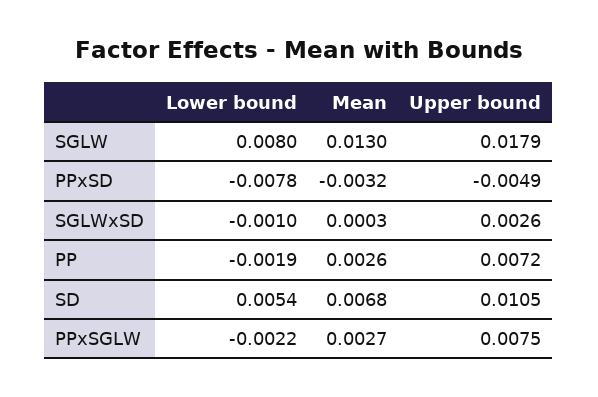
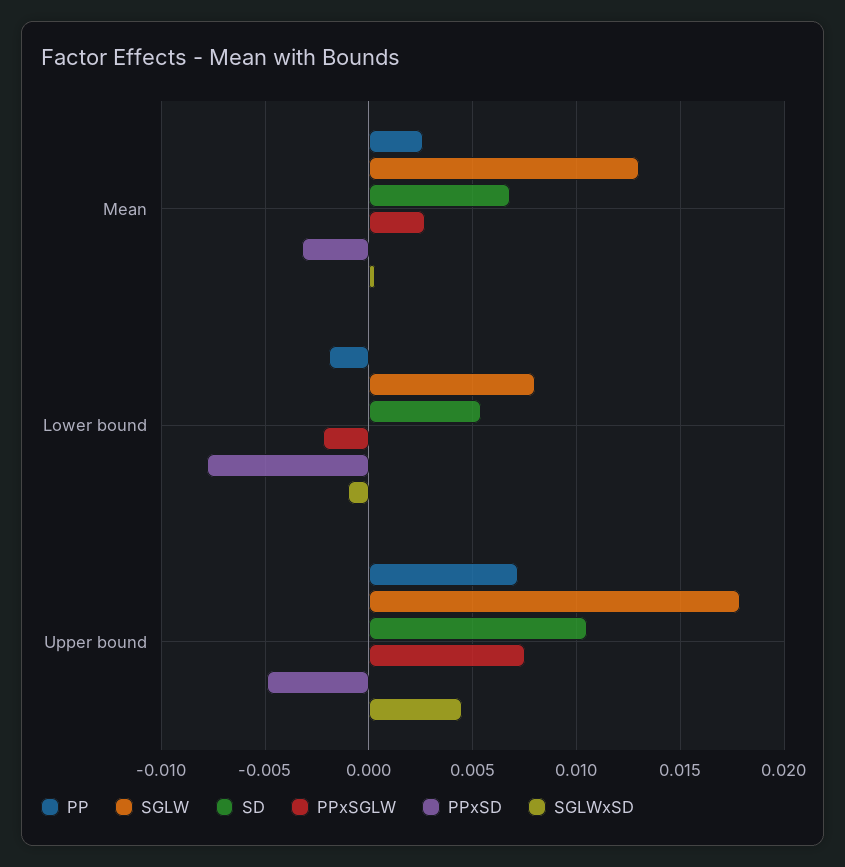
  {
    "SGLW": {
      "Lower bound": 0.008,
      "Mean": 0.013,
      "Upper bound": 0.0179
    },
    "PPxSD": {
      "Lower bound": -0.0078,
      "Mean": -0.0032,
      "Upper bound": -0.0049
    },
    "SGLWxSD": {
      "Lower bound": -0.001,
      "Mean": 0.0003,
-     "Upper bound": 0.0026
+     "Upper bound": 0.0045
    },
    "PP": {
      "Lower bound": -0.0019,
      "Mean": 0.0026,
      "Upper bound": 0.0072
    },
    "SD": {
      "Lower bound": 0.0054,
      "Mean": 0.0068,
      "Upper bound": 0.0105
    },
    "PPxSGLW": {
      "Lower bound": -0.0022,
      "Mean": 0.0027,
      "Upper bound": 0.0075
    }
  }

